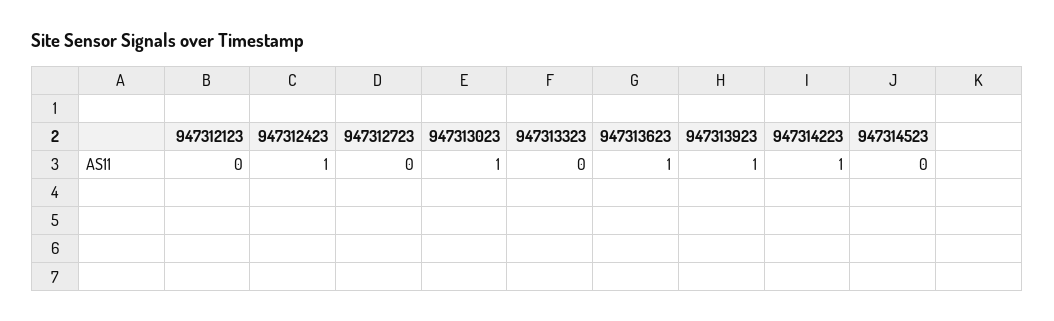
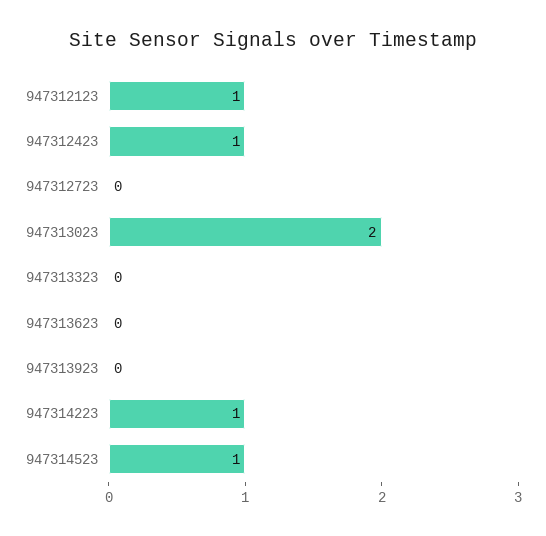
  {
-   "947312123": 0,
+   "947312123": 1,
    "947312423": 1,
    "947312723": 0,
-   "947313023": 1,
+   "947313023": 2,
    "947313323": 0,
-   "947313623": 1,
+   "947313623": 0,
-   "947313923": 1,
+   "947313923": 0,
    "947314223": 1,
-   "947314523": 0
+   "947314523": 1
  }

